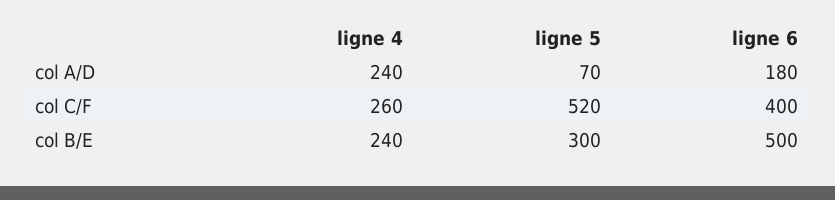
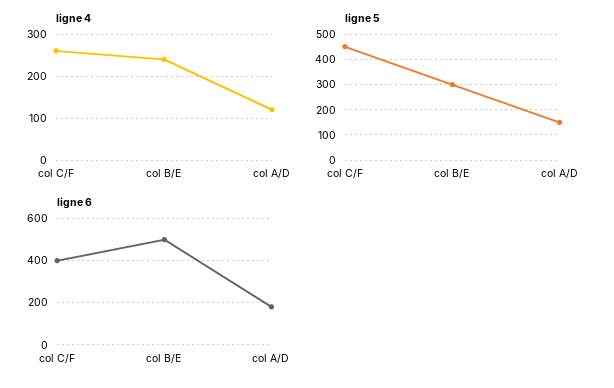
  {
    "ligne 4": {
-     "col A/D": 240,
+     "col A/D": 120,
      "col C/F": 260,
      "col B/E": 240
    },
    "ligne 5": {
-     "col A/D": 70,
+     "col A/D": 150,
-     "col C/F": 520,
+     "col C/F": 450,
      "col B/E": 300
    },
    "ligne 6": {
      "col A/D": 180,
      "col C/F": 400,
      "col B/E": 500
    }
  }

